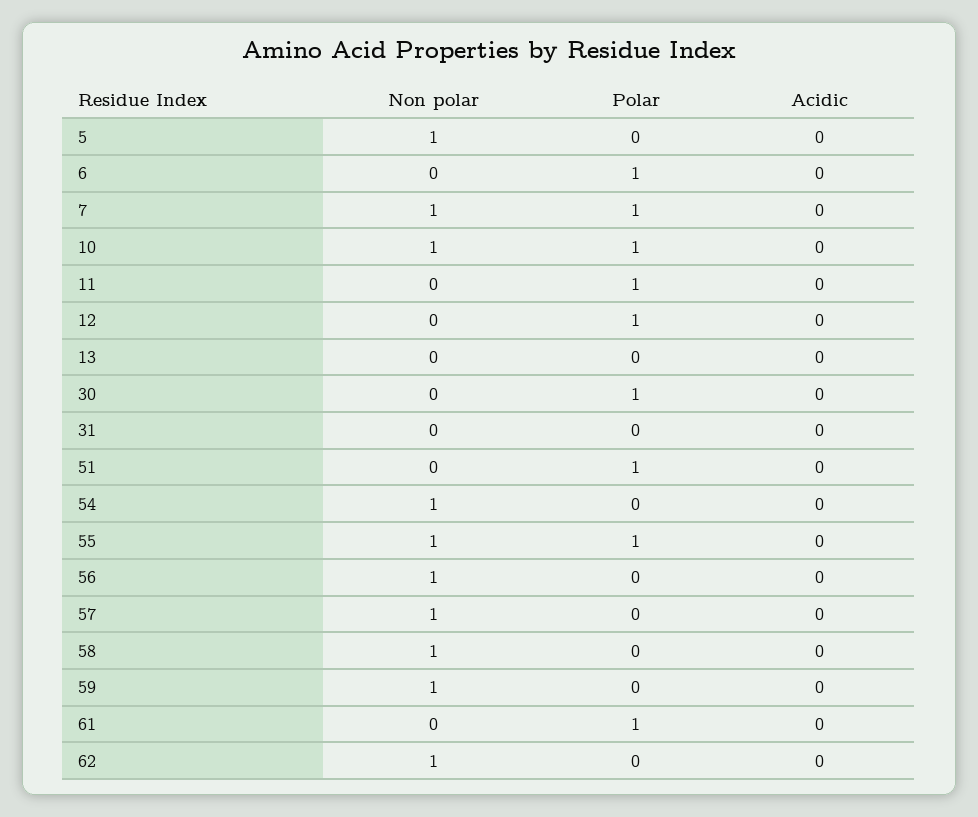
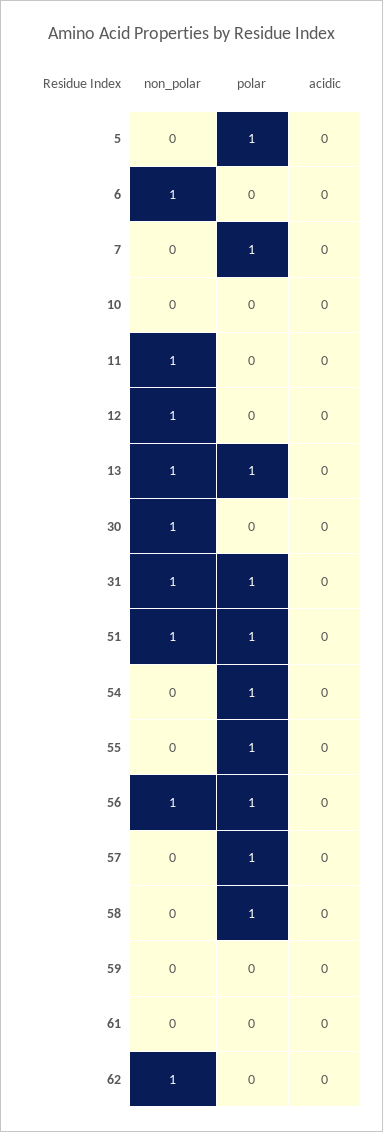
  {
    "Non polar": {
-     "5": 1,
+     "5": 0,
-     "6": 0,
+     "6": 1,
-     "7": 1,
+     "7": 0,
-     "10": 1,
+     "10": 0,
-     "11": 0,
+     "11": 1,
-     "12": 0,
+     "12": 1,
-     "13": 0,
+     "13": 1,
-     "30": 0,
+     "30": 1,
-     "31": 0,
+     "31": 1,
-     "51": 0,
+     "51": 1,
-     "54": 1,
+     "54": 0,
-     "55": 1,
+     "55": 0,
      "56": 1,
-     "57": 1,
+     "57": 0,
-     "58": 1,
+     "58": 0,
-     "59": 1,
+     "59": 0,
      "61": 0,
      "62": 1
    },
    "Polar": {
-     "5": 0,
+     "5": 1,
-     "6": 1,
+     "6": 0,
      "7": 1,
-     "10": 1,
+     "10": 0,
-     "11": 1,
+     "11": 0,
-     "12": 1,
+     "12": 0,
-     "13": 0,
+     "13": 1,
-     "30": 1,
+     "30": 0,
-     "31": 0,
+     "31": 1,
      "51": 1,
-     "54": 0,
+     "54": 1,
      "55": 1,
-     "56": 0,
+     "56": 1,
-     "57": 0,
+     "57": 1,
-     "58": 0,
+     "58": 1,
      "59": 0,
-     "61": 1,
+     "61": 0,
      "62": 0
    },
    "Acidic": {
      "5": 0,
      "6": 0,
      "7": 0,
      "10": 0,
      "11": 0,
      "12": 0,
      "13": 0,
      "30": 0,
      "31": 0,
      "51": 0,
      "54": 0,
      "55": 0,
      "56": 0,
      "57": 0,
      "58": 0,
      "59": 0,
      "61": 0,
      "62": 0
    }
  }

